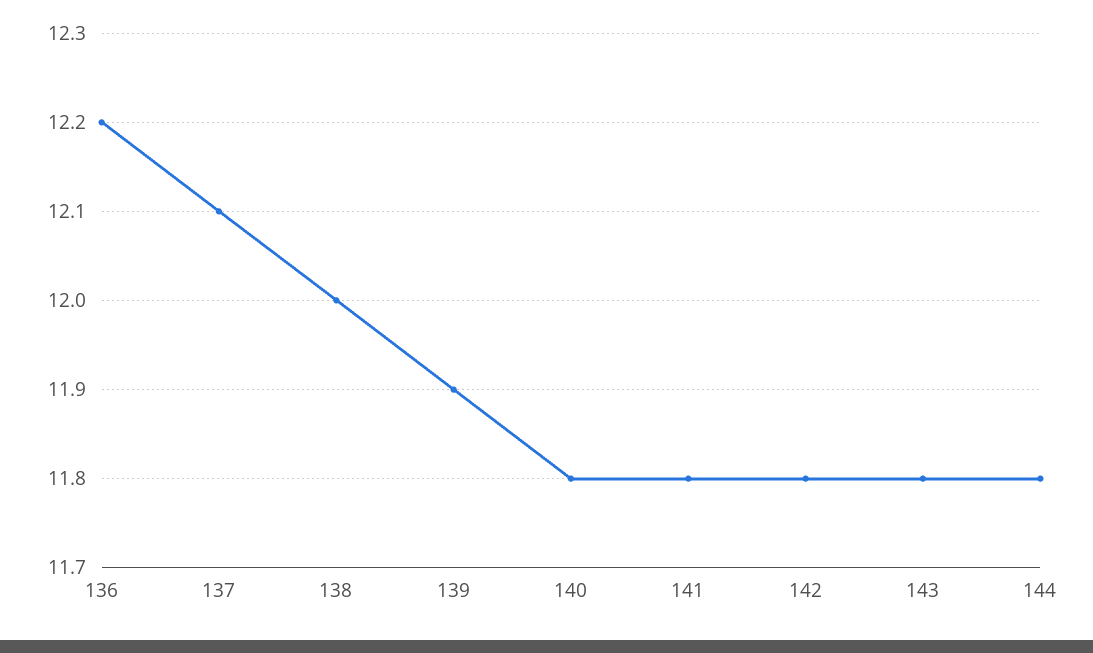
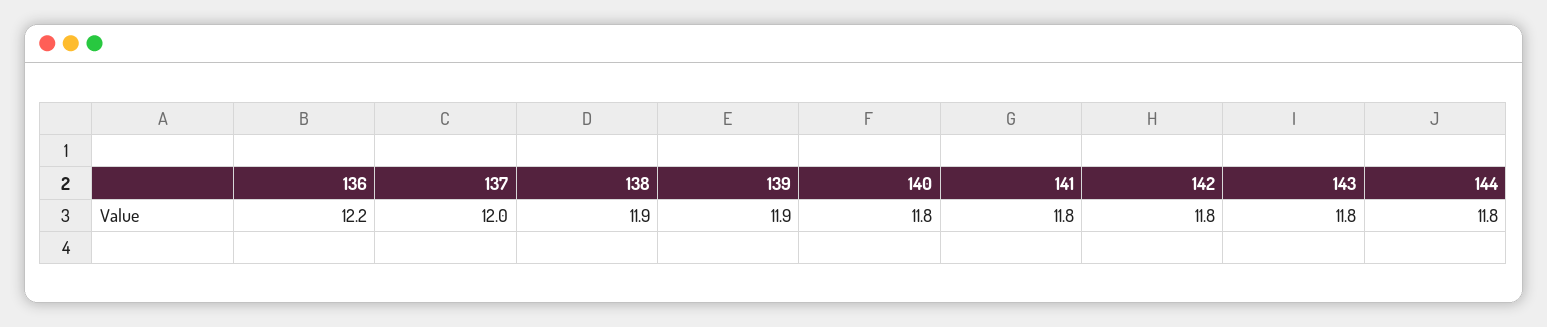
  {
    "136": 12.2,
-   "137": 12.1,
+   "137": 12,
-   "138": 12,
+   "138": 11.9,
    "139": 11.9,
    "140": 11.8,
    "141": 11.8,
    "142": 11.8,
    "143": 11.8,
    "144": 11.8
  }

